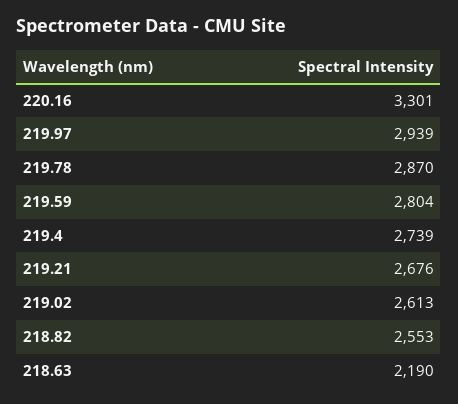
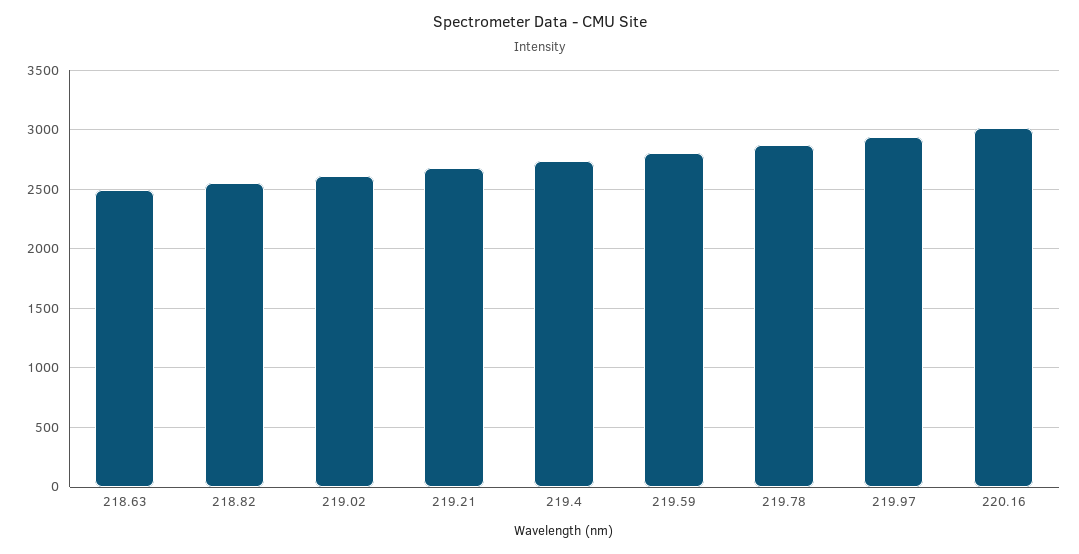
  {
-   "220.16": 3301,
+   "220.16": 3000,
    "219.97": 2939,
    "219.78": 2870,
    "219.59": 2804,
    "219.4": 2739,
    "219.21": 2676,
    "219.02": 2613,
    "218.82": 2553,
-   "218.63": 2190
+   "218.63": 2500
  }

